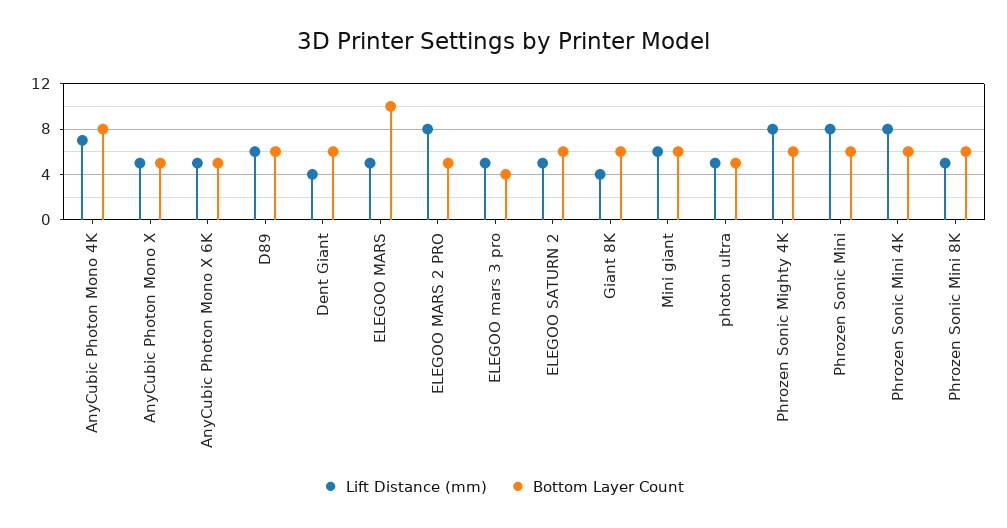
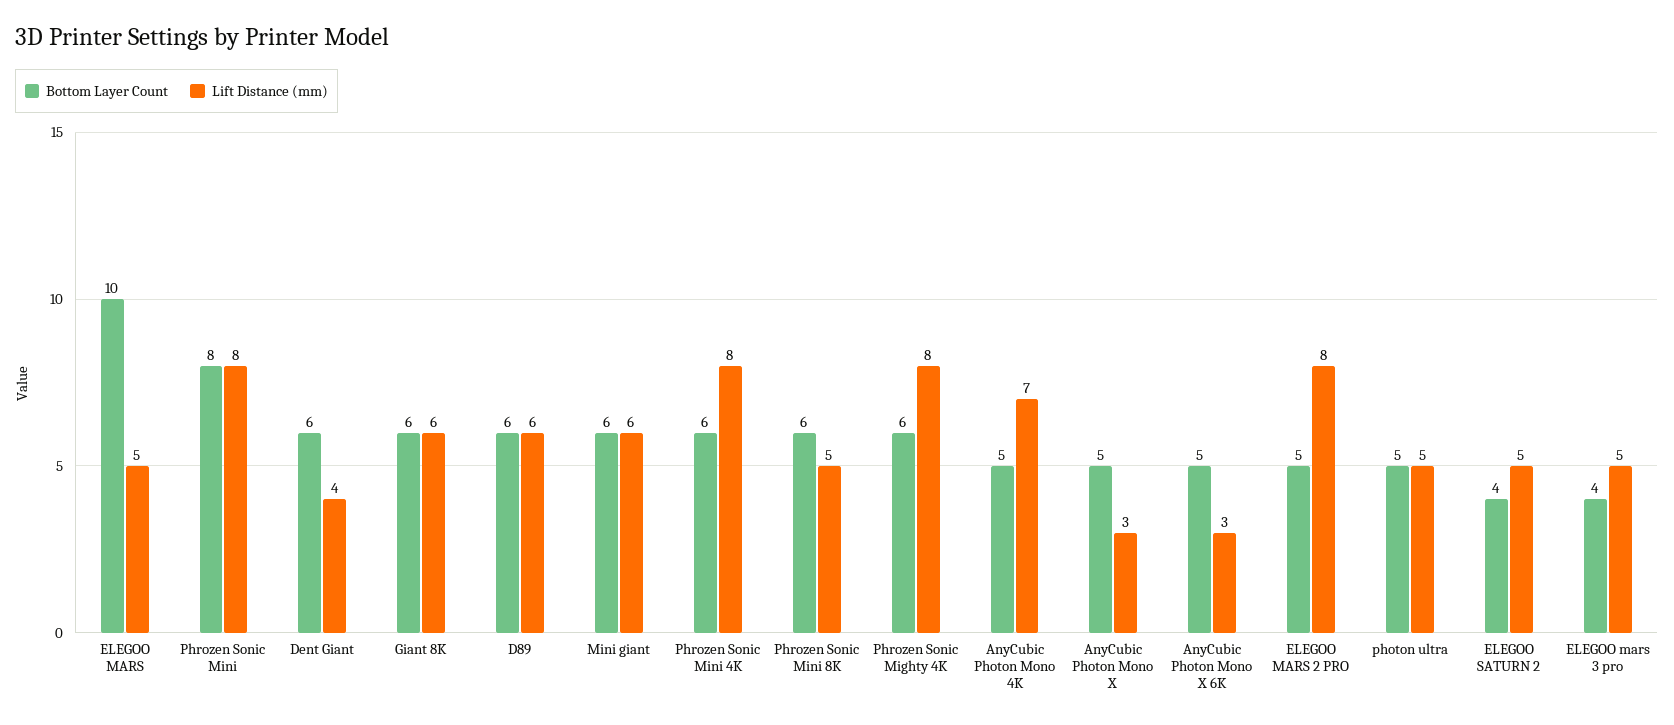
  {
    "Lift Distance (mm)": {
      "AnyCubic Photon Mono 4K": 7,
-     "AnyCubic Photon Mono X": 5,
+     "AnyCubic Photon Mono X": 3,
-     "AnyCubic Photon Mono X 6K": 5,
+     "AnyCubic Photon Mono X 6K": 3,
      "D89": 6,
      "Dent Giant": 4,
      "ELEGOO MARS": 5,
      "ELEGOO MARS 2 PRO": 8,
      "ELEGOO mars 3 pro": 5,
      "ELEGOO SATURN 2": 5,
-     "Giant 8K": 4,
+     "Giant 8K": 6,
      "Mini giant": 6,
      "photon ultra": 5,
      "Phrozen Sonic Mighty 4K": 8,
      "Phrozen Sonic Mini": 8,
      "Phrozen Sonic Mini 4K": 8,
      "Phrozen Sonic Mini 8K": 5
    },
    "Bottom Layer Count": {
-     "AnyCubic Photon Mono 4K": 8,
+     "AnyCubic Photon Mono 4K": 5,
      "AnyCubic Photon Mono X": 5,
      "AnyCubic Photon Mono X 6K": 5,
      "D89": 6,
      "Dent Giant": 6,
      "ELEGOO MARS": 10,
      "ELEGOO MARS 2 PRO": 5,
      "ELEGOO mars 3 pro": 4,
-     "ELEGOO SATURN 2": 6,
+     "ELEGOO SATURN 2": 4,
      "Giant 8K": 6,
      "Mini giant": 6,
      "photon ultra": 5,
      "Phrozen Sonic Mighty 4K": 6,
-     "Phrozen Sonic Mini": 6,
+     "Phrozen Sonic Mini": 8,
      "Phrozen Sonic Mini 4K": 6,
      "Phrozen Sonic Mini 8K": 6
    }
  }

